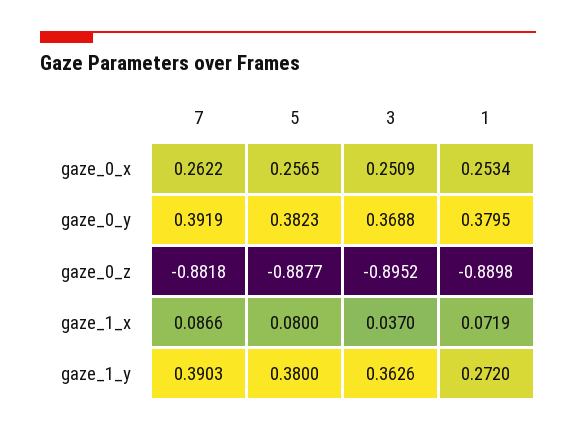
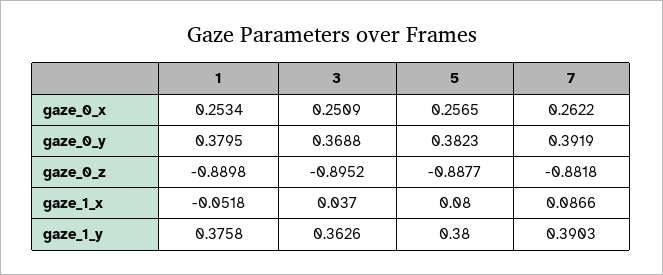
  {
    "7": {
      "gaze_0_x": 0.2622,
      "gaze_0_y": 0.3919,
      "gaze_0_z": -0.8818,
      "gaze_1_x": 0.0866,
      "gaze_1_y": 0.3903
    },
    "5": {
      "gaze_0_x": 0.2565,
      "gaze_0_y": 0.3823,
      "gaze_0_z": -0.8877,
      "gaze_1_x": 0.08,
      "gaze_1_y": 0.38
    },
    "3": {
      "gaze_0_x": 0.2509,
      "gaze_0_y": 0.3688,
      "gaze_0_z": -0.8952,
      "gaze_1_x": 0.037,
      "gaze_1_y": 0.3626
    },
    "1": {
      "gaze_0_x": 0.2534,
      "gaze_0_y": 0.3795,
      "gaze_0_z": -0.8898,
-     "gaze_1_x": 0.0719,
+     "gaze_1_x": -0.0518,
-     "gaze_1_y": 0.272
+     "gaze_1_y": 0.3758
    }
  }

